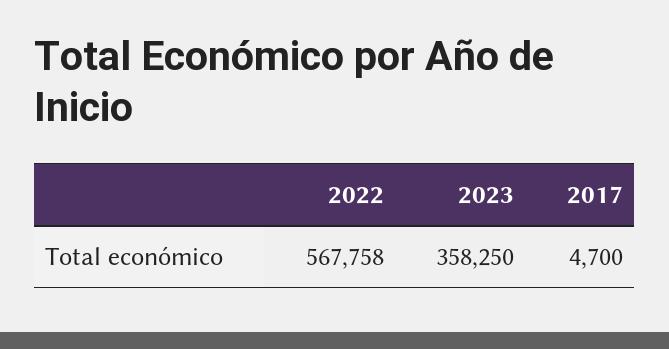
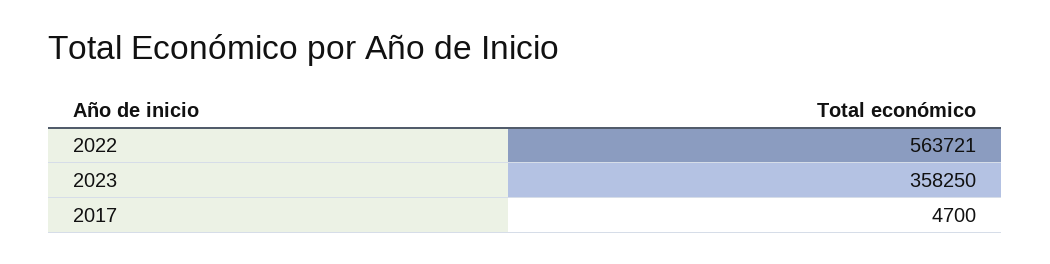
  {
-   "2022": 567758,
+   "2022": 563721,
    "2023": 358250,
    "2017": 4700
  }

